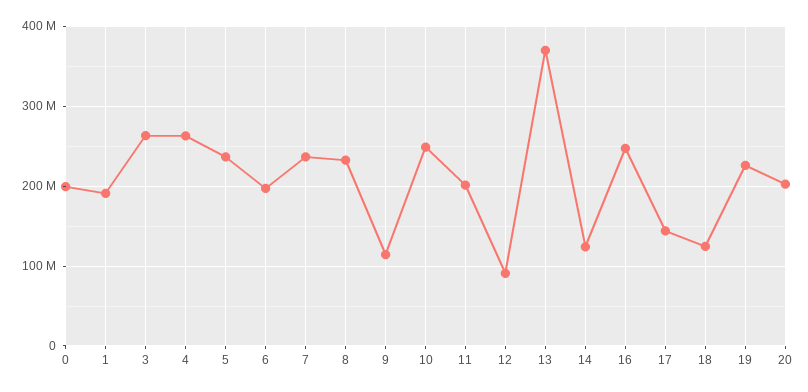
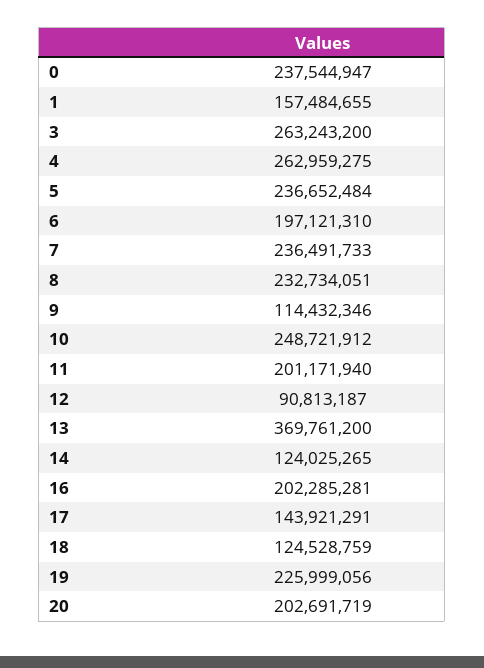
  {
-   "0": 200000000,
+   "0": 237544947,
-   "1": 190000000,
+   "1": 157484655,
    "3": 263243200,
    "4": 262959275,
    "5": 236652484,
    "6": 197121310,
    "7": 236491733,
    "8": 232734051,
    "9": 114432346,
    "10": 248721912,
    "11": 201171940,
    "12": 90813187,
    "13": 369761200,
    "14": 124025265,
-   "16": 250000000,
+   "16": 202285281,
    "17": 143921291,
    "18": 124528759,
    "19": 225999056,
    "20": 202691719
  }

